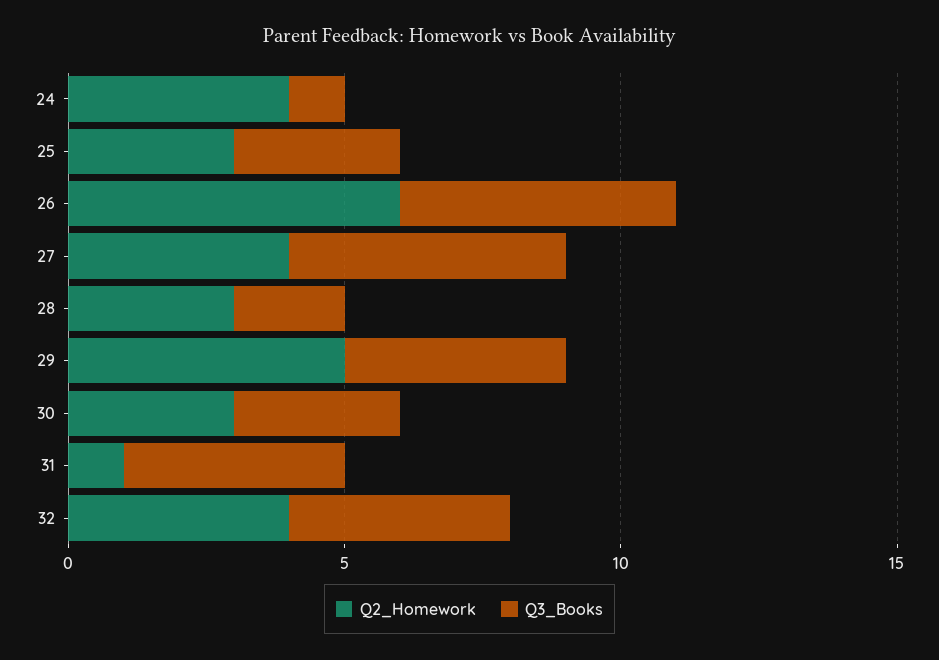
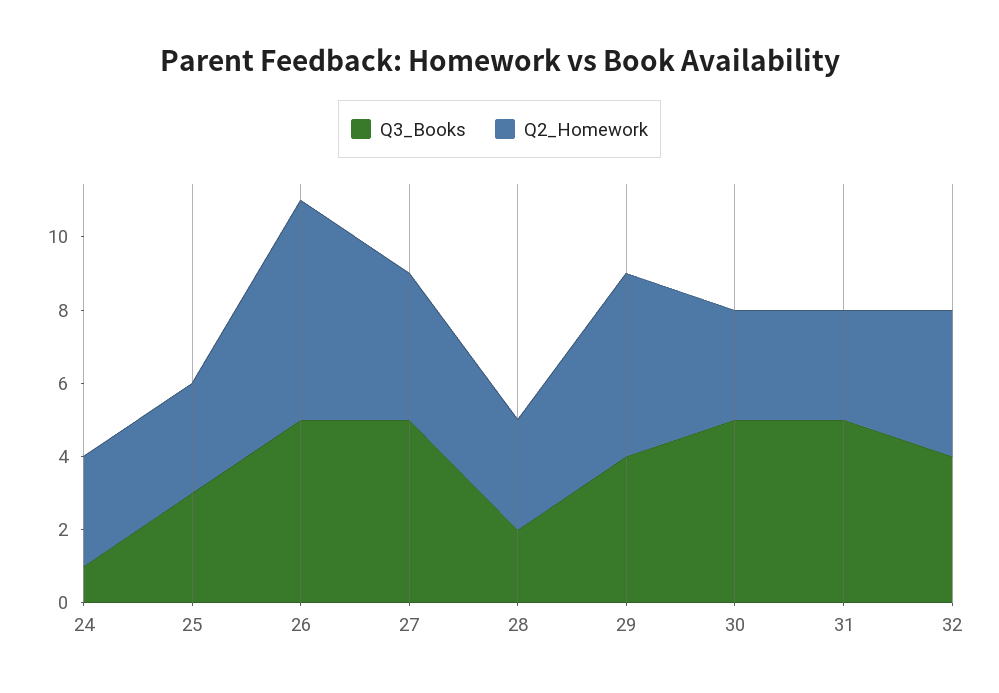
  {
    "Q2_Homework": {
-     "24": 4,
+     "24": 3,
      "25": 3,
      "26": 6,
      "27": 4,
      "28": 3,
      "29": 5,
      "30": 3,
-     "31": 1,
+     "31": 3,
      "32": 4
    },
    "Q3_Books": {
      "24": 1,
      "25": 3,
      "26": 5,
      "27": 5,
      "28": 2,
      "29": 4,
-     "30": 3,
+     "30": 5,
-     "31": 4,
+     "31": 5,
      "32": 4
    }
  }

